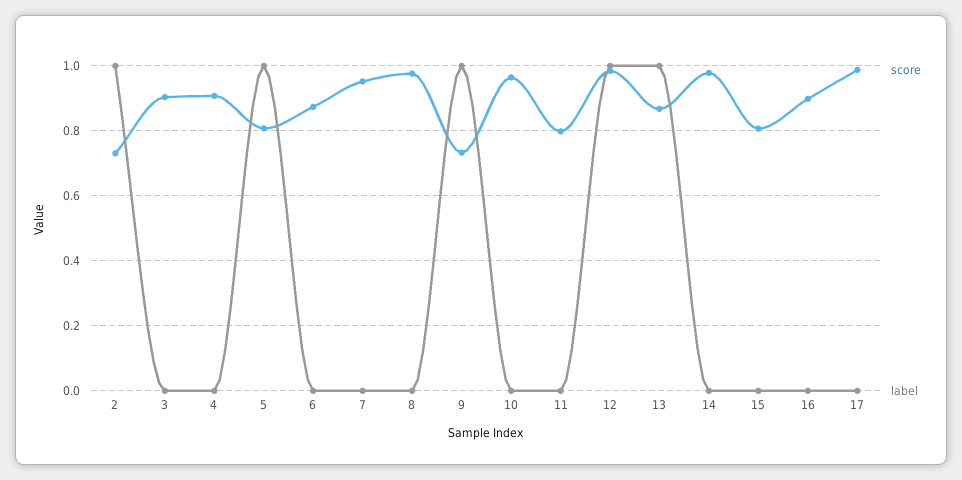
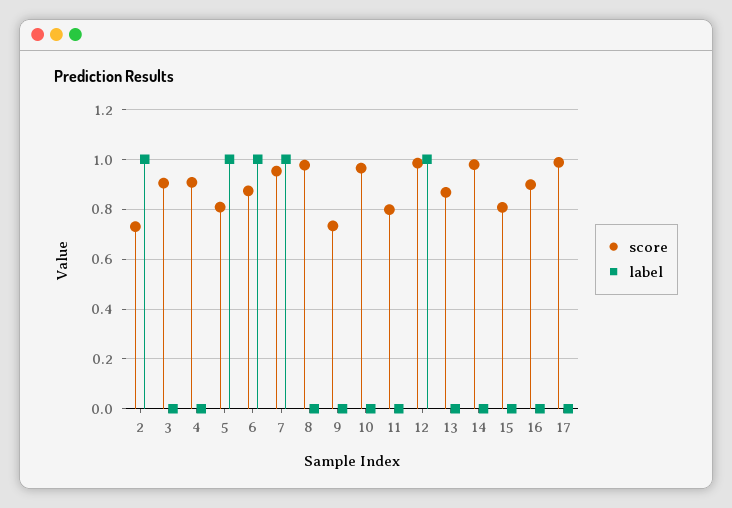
  {
    "score": {
      "2": 0.74,
      "3": 0.9,
      "4": 0.9,
      "5": 0.8,
      "6": 0.88,
      "7": 0.96,
      "8": 0.98,
      "9": 0.74,
      "10": 0.96,
      "11": 0.8,
      "12": 0.98,
      "13": 0.86,
      "14": 0.98,
      "15": 0.8,
      "16": 0.9,
      "17": 0.98
    },
    "label": {
      "2": 1,
      "3": 0,
      "4": 0,
      "5": 1,
-     "6": 0,
+     "6": 1,
-     "7": 0,
+     "7": 1,
      "8": 0,
-     "9": 1,
+     "9": 0,
      "10": 0,
      "11": 0,
      "12": 1,
-     "13": 1,
+     "13": 0,
      "14": 0,
      "15": 0,
      "16": 0,
      "17": 0
    }
  }

